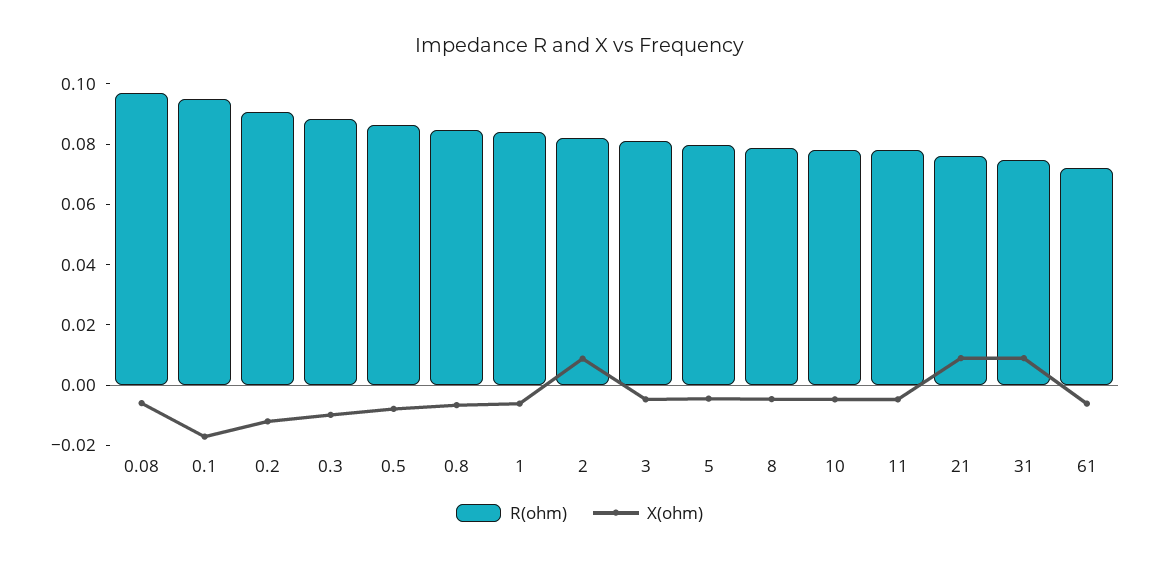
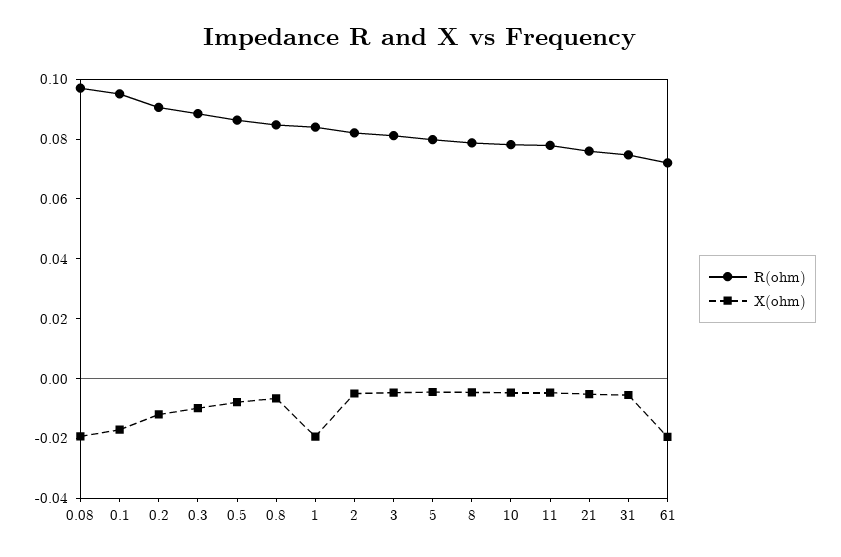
  {
    "R(ohm)": {
      "0.08": 0.095,
      "0.1": 0.095,
      "0.2": 0.09,
      "0.3": 0.09,
      "0.5": 0.085,
      "0.8": 0.085,
      "1": 0.085,
      "2": 0.08,
      "3": 0.08,
      "5": 0.08,
      "8": 0.08,
      "10": 0.08,
      "11": 0.08,
      "21": 0.075,
      "31": 0.075,
      "61": 0.07
    },
    "X(ohm)": {
-     "0.08": -0.005,
+     "0.08": -0.02,
      "0.1": -0.015,
      "0.2": -0.01,
      "0.3": -0.01,
      "0.5": -0.01,
      "0.8": -0.005,
-     "1": -0.005,
+     "1": -0.02,
-     "2": 0.01,
+     "2": -0.005,
      "3": -0.005,
      "5": -0.005,
      "8": -0.005,
      "10": -0.005,
      "11": -0.005,
-     "21": 0.01,
+     "21": -0.005,
-     "31": 0.01,
+     "31": -0.005,
-     "61": -0.005
+     "61": -0.02
    }
  }

